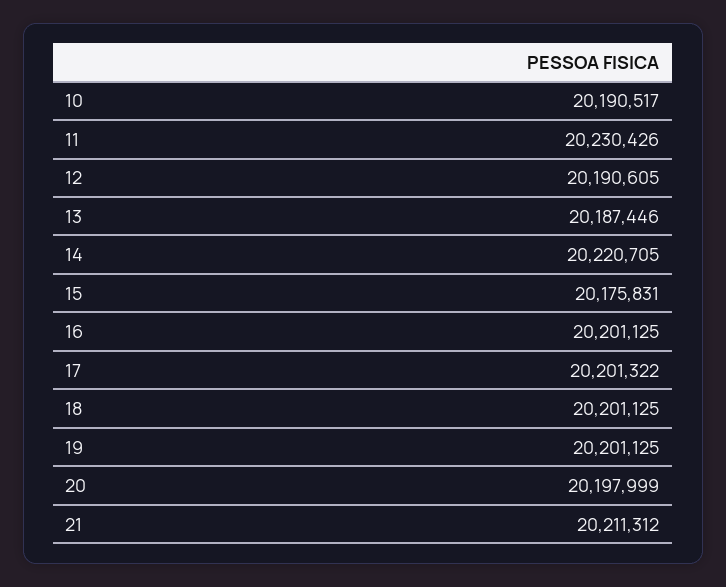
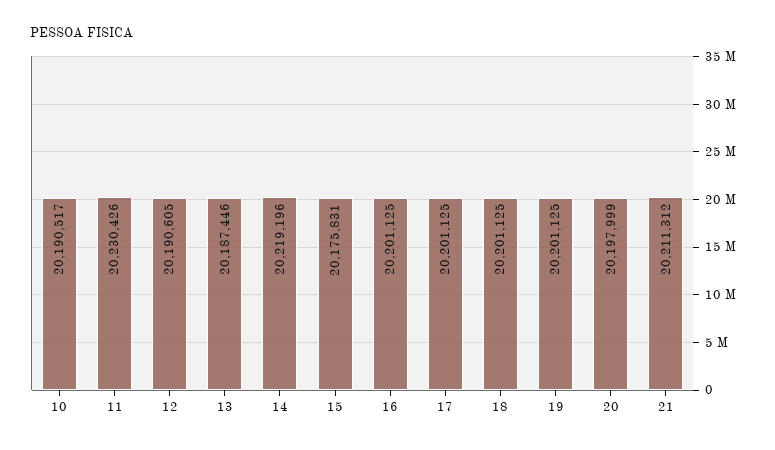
  {
    "10": 20190517,
    "11": 20230426,
    "12": 20190605,
    "13": 20187446,
-   "14": 20220705,
+   "14": 20219196,
    "15": 20175831,
    "16": 20201125,
-   "17": 20201322,
+   "17": 20201125,
    "18": 20201125,
    "19": 20201125,
    "20": 20197999,
    "21": 20211312
  }

